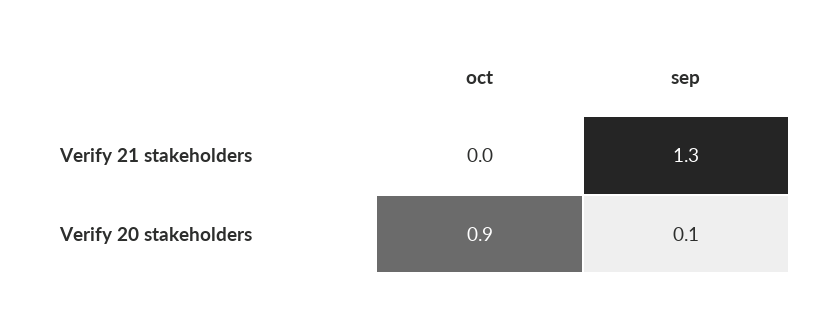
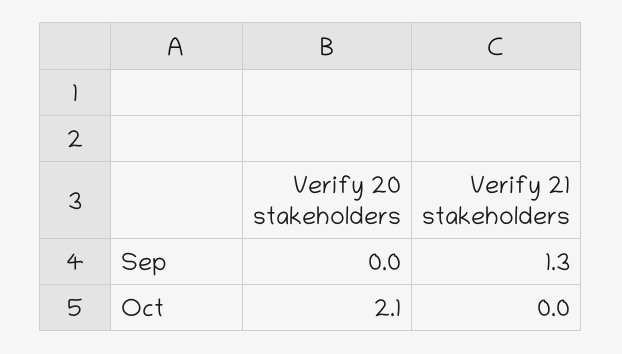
  {
    "oct": {
      "Verify 21 stakeholders": 0,
-     "Verify 20 stakeholders": 0.9
+     "Verify 20 stakeholders": 2.1
    },
    "sep": {
      "Verify 21 stakeholders": 1.3,
-     "Verify 20 stakeholders": 0.1
+     "Verify 20 stakeholders": 0
    }
  }

